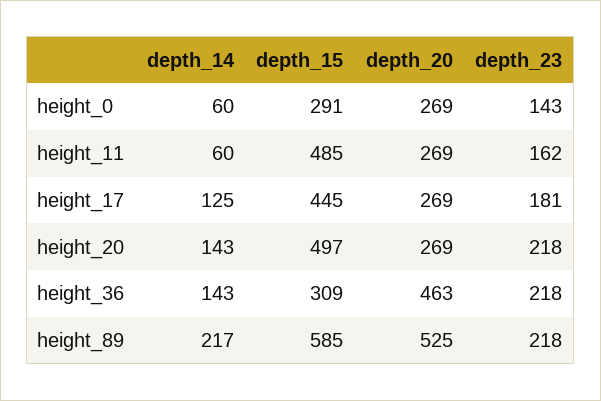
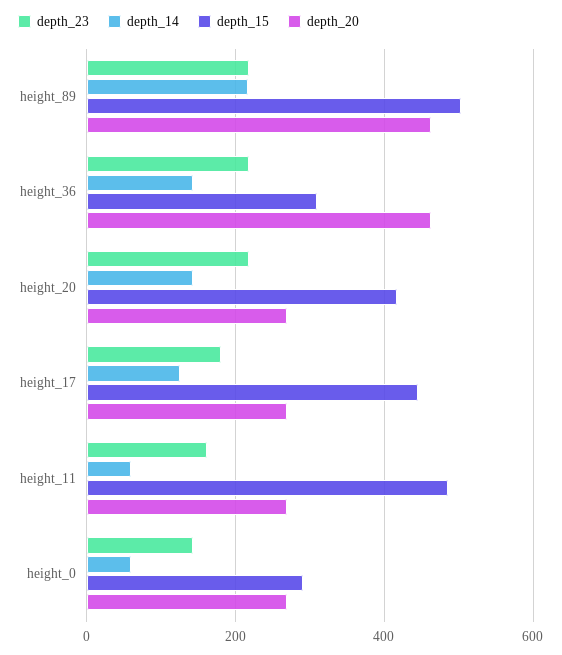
  {
    "depth_14": {
      "height_0": 60,
      "height_11": 60,
      "height_17": 125,
      "height_20": 143,
      "height_36": 143,
      "height_89": 217
    },
    "depth_15": {
      "height_0": 291,
      "height_11": 485,
      "height_17": 445,
-     "height_20": 497,
+     "height_20": 420,
      "height_36": 309,
-     "height_89": 585
+     "height_89": 500
    },
    "depth_20": {
      "height_0": 269,
      "height_11": 269,
      "height_17": 269,
      "height_20": 269,
      "height_36": 463,
-     "height_89": 525
+     "height_89": 460
    },
    "depth_23": {
      "height_0": 143,
      "height_11": 162,
      "height_17": 181,
      "height_20": 218,
      "height_36": 218,
      "height_89": 218
    }
  }

